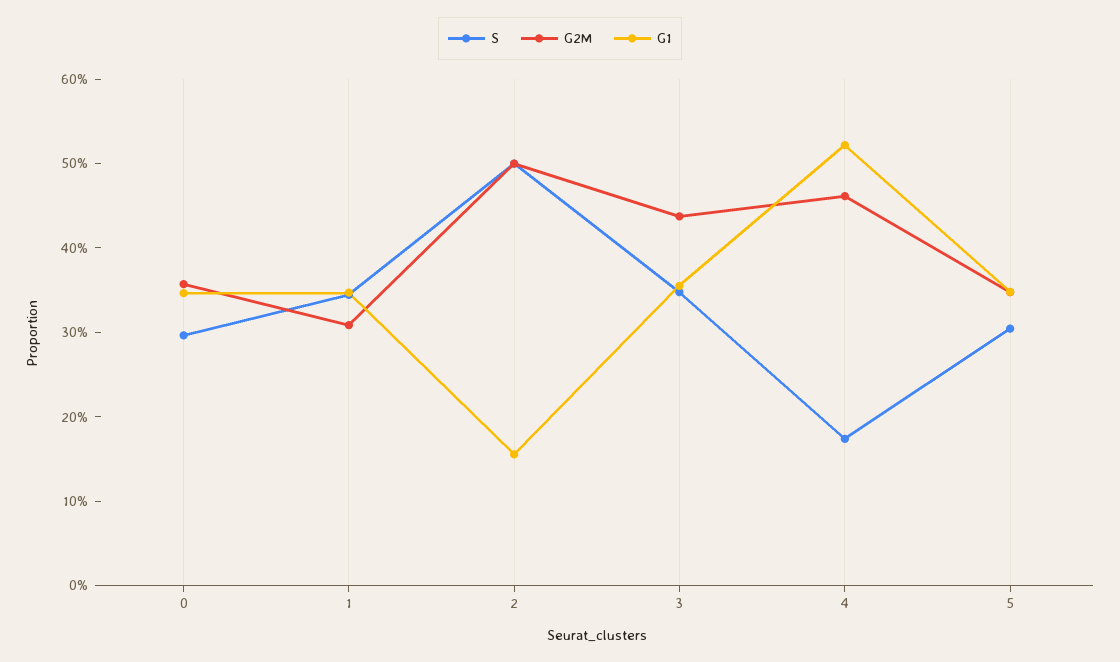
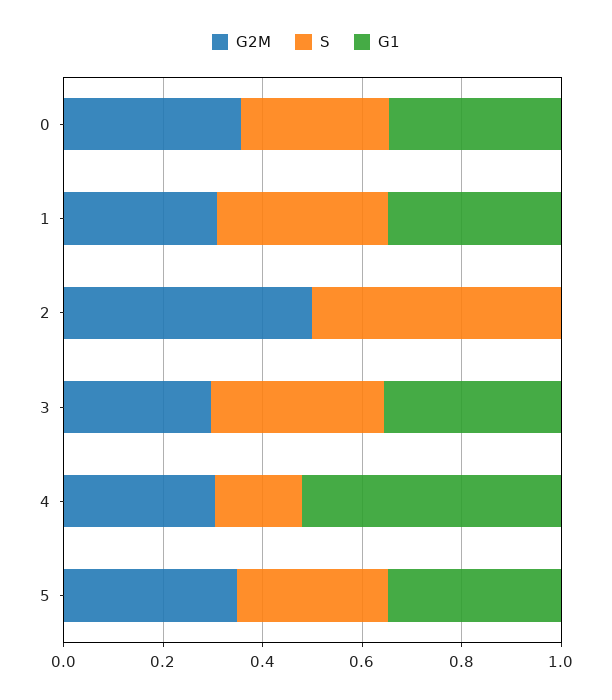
  {
    "S": {
      "0": 0.3,
      "1": 0.34,
      "2": 0.5,
      "3": 0.34,
      "4": 0.18,
      "5": 0.3
    },
    "G2M": {
      "0": 0.36,
      "1": 0.3,
      "2": 0.5,
-     "3": 0.44,
+     "3": 0.3,
-     "4": 0.46,
+     "4": 0.3,
      "5": 0.34
    },
    "G1": {
      "0": 0.34,
      "1": 0.34,
-     "2": 0.16,
+     "2": 0,
      "3": 0.36,
      "4": 0.52,
      "5": 0.34
    }
  }

